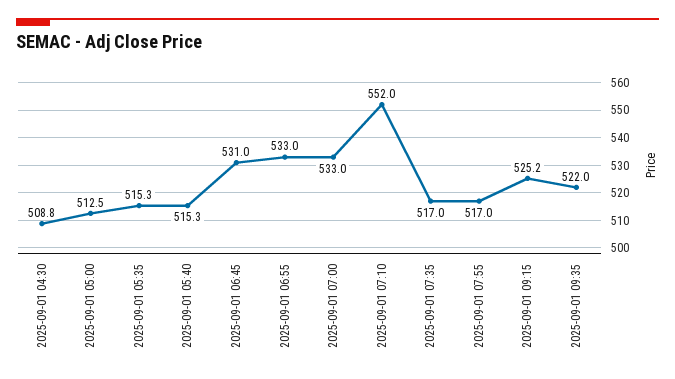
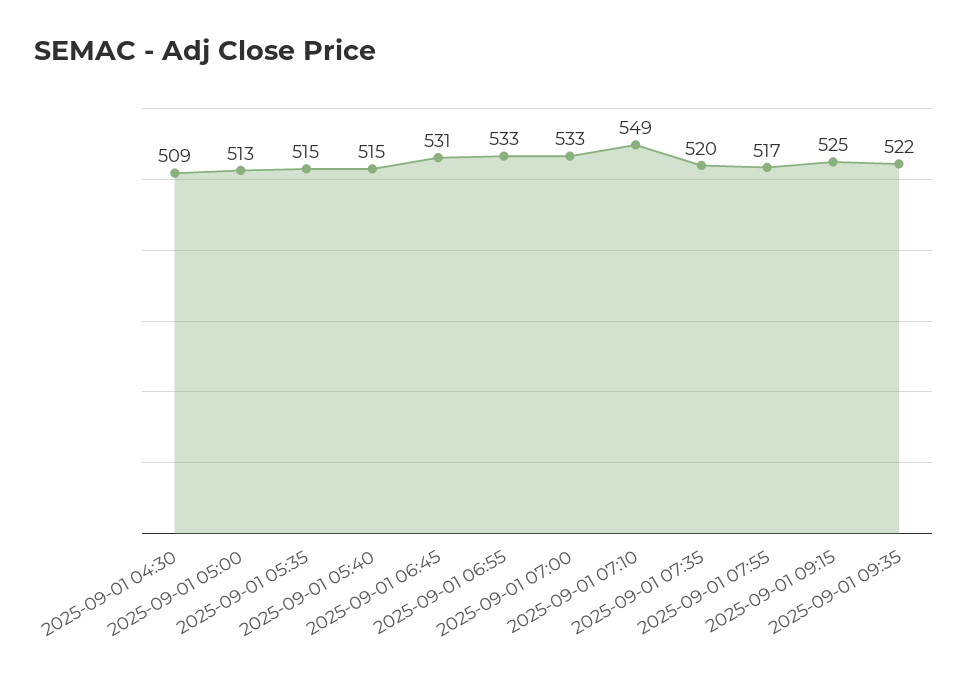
  {
    "2025-09-01 04:30": 508.8,
    "2025-09-01 05:00": 512.5,
    "2025-09-01 05:35": 515.3,
    "2025-09-01 05:40": 515.3,
    "2025-09-01 06:45": 531,
    "2025-09-01 06:55": 533,
    "2025-09-01 07:00": 533,
-   "2025-09-01 07:10": 552,
+   "2025-09-01 07:10": 549,
-   "2025-09-01 07:35": 517,
+   "2025-09-01 07:35": 520,
    "2025-09-01 07:55": 517,
    "2025-09-01 09:15": 525.2,
    "2025-09-01 09:35": 522
  }

